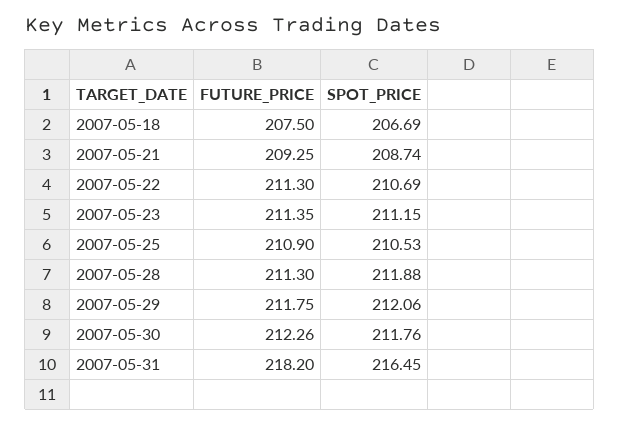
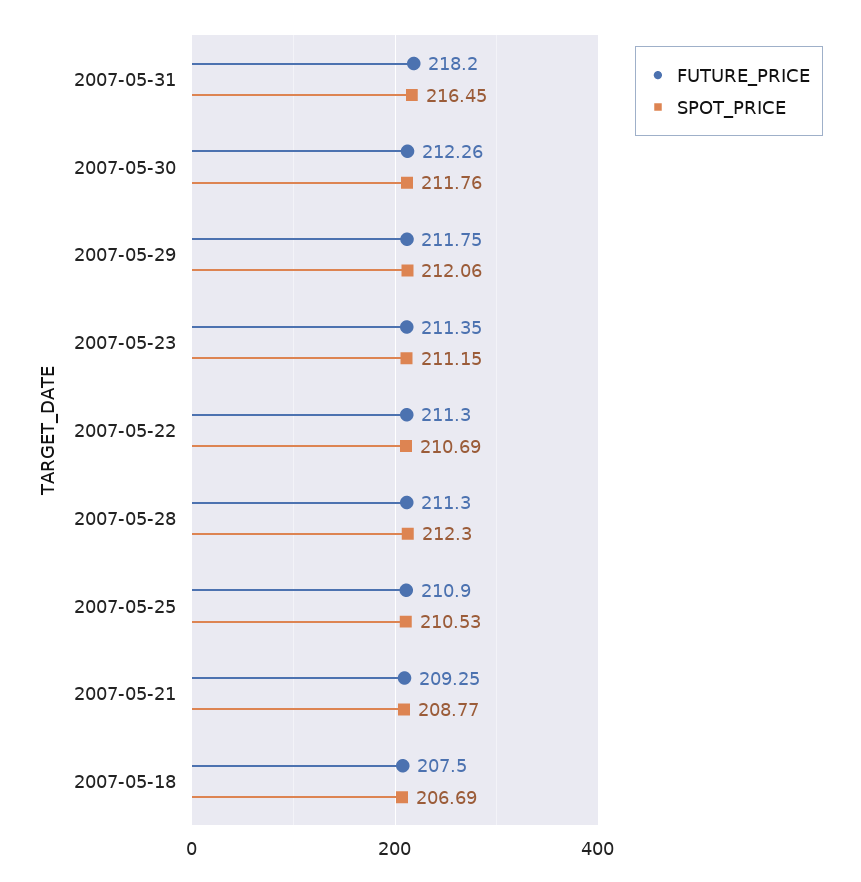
  {
    "FUTURE_PRICE": {
      "2007-05-18": 207.5,
      "2007-05-21": 209.25,
      "2007-05-22": 211.3,
      "2007-05-23": 211.35,
      "2007-05-25": 210.9,
      "2007-05-28": 211.3,
      "2007-05-29": 211.75,
      "2007-05-30": 212.26,
      "2007-05-31": 218.2
    },
    "SPOT_PRICE": {
      "2007-05-18": 206.69,
-     "2007-05-21": 208.74,
+     "2007-05-21": 208.77,
      "2007-05-22": 210.69,
      "2007-05-23": 211.15,
      "2007-05-25": 210.53,
-     "2007-05-28": 211.88,
+     "2007-05-28": 212.3,
      "2007-05-29": 212.06,
      "2007-05-30": 211.76,
      "2007-05-31": 216.45
    }
  }

